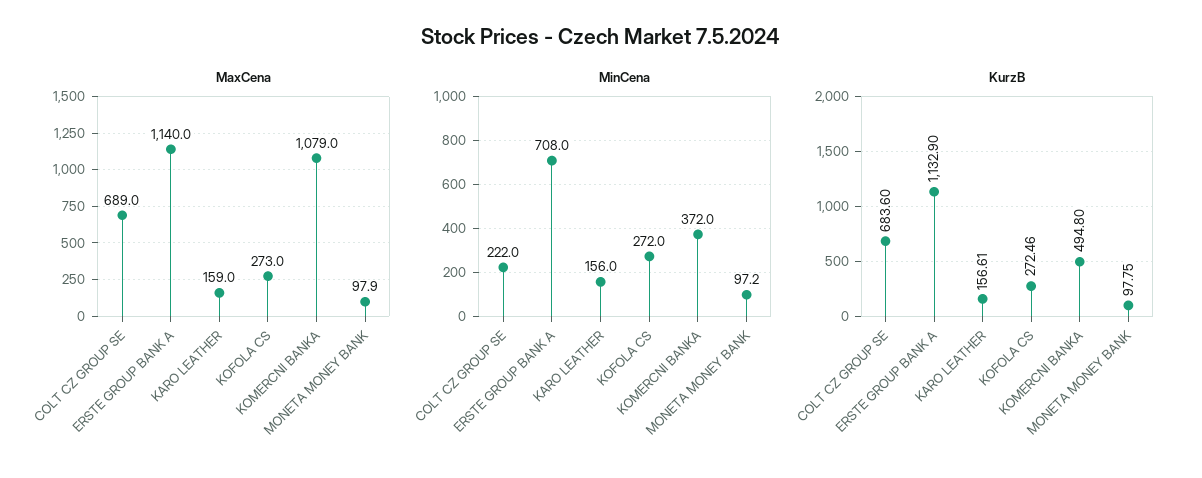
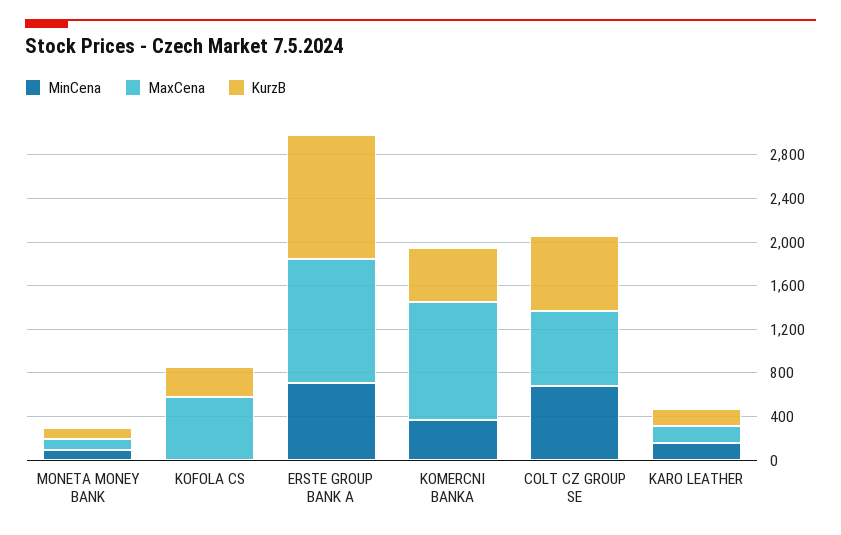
  {
    "MaxCena": {
      "COLT CZ GROUP SE": 689,
      "ERSTE GROUP BANK A": 1140,
      "KARO LEATHER": 159,
-     "KOFOLA CS": 273,
+     "KOFOLA CS": 600,
      "KOMERCNI BANKA": 1079,
      "MONETA MONEY BANK": 97.9
    },
    "MinCena": {
-     "COLT CZ GROUP SE": 222,
+     "COLT CZ GROUP SE": 700,
      "ERSTE GROUP BANK A": 708,
      "KARO LEATHER": 156,
-     "KOFOLA CS": 272,
+     "KOFOLA CS": 0,
      "KOMERCNI BANKA": 372,
      "MONETA MONEY BANK": 97.2
    },
    "KurzB": {
      "COLT CZ GROUP SE": 683.6,
      "ERSTE GROUP BANK A": 1132.9,
      "KARO LEATHER": 156.61,
      "KOFOLA CS": 272.46,
      "KOMERCNI BANKA": 494.8,
      "MONETA MONEY BANK": 97.75
    }
  }

